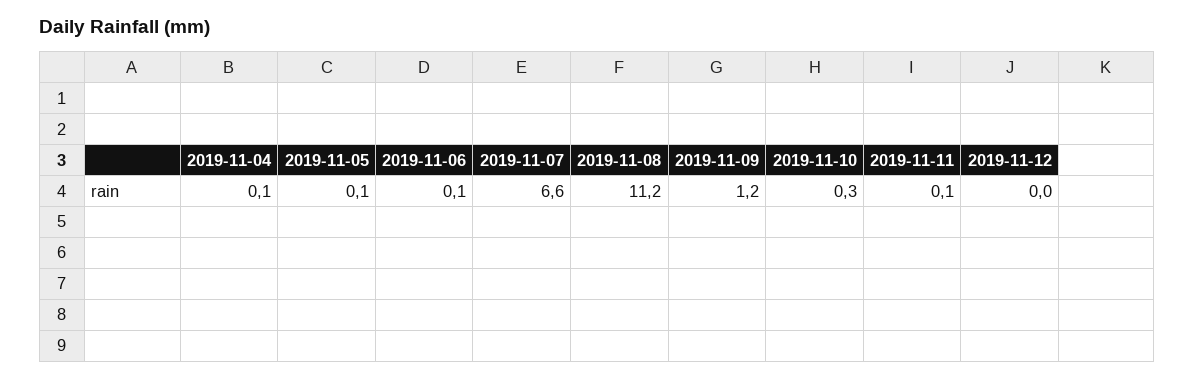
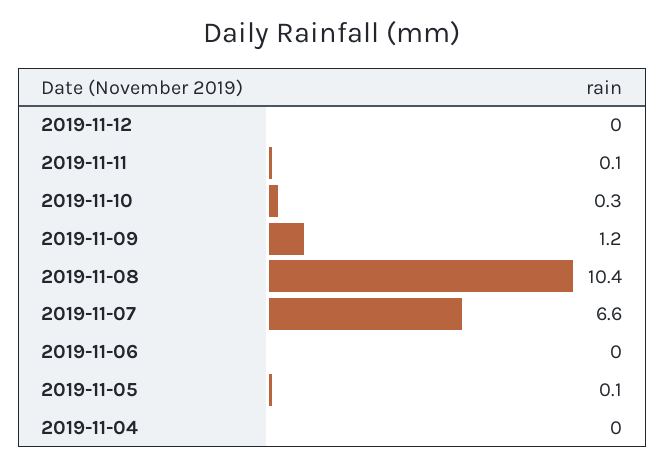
  {
-   "2019-11-04": 0.1,
+   "2019-11-04": 0,
    "2019-11-05": 0.1,
-   "2019-11-06": 0.1,
+   "2019-11-06": 0,
    "2019-11-07": 6.6,
-   "2019-11-08": 11.2,
+   "2019-11-08": 10.4,
    "2019-11-09": 1.2,
    "2019-11-10": 0.3,
    "2019-11-11": 0.1,
    "2019-11-12": 0
  }

